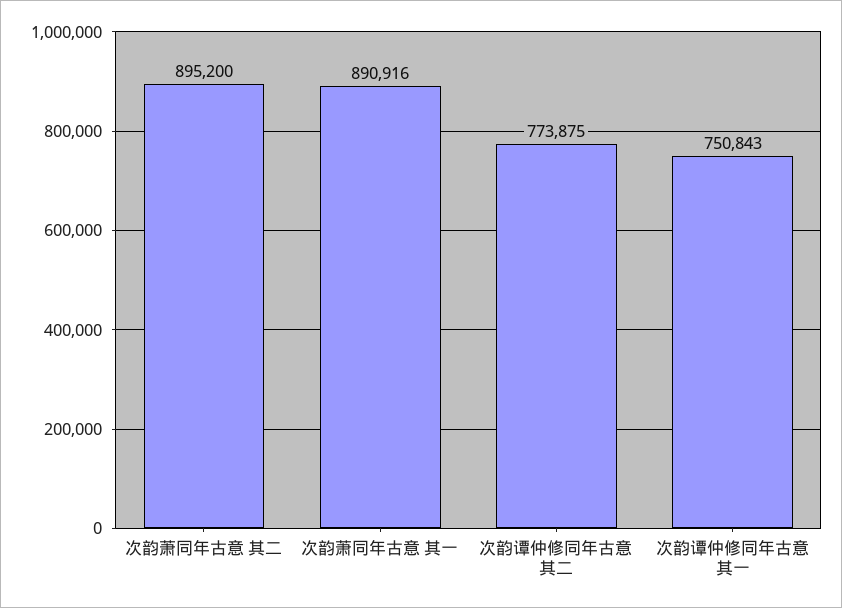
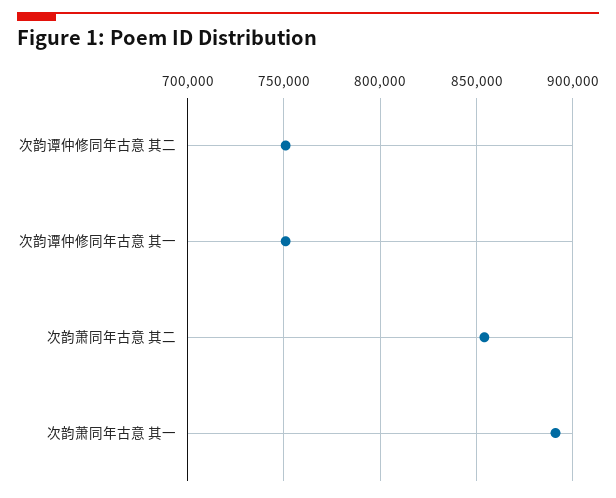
  {
-   "次韵萧同年古意 其二": 895200,
+   "次韵萧同年古意 其二": 855000,
    "次韵萧同年古意 其一": 890916,
-   "次韵谭仲修同年古意 其二": 773875,
+   "次韵谭仲修同年古意 其二": 750000,
    "次韵谭仲修同年古意 其一": 750843
  }

